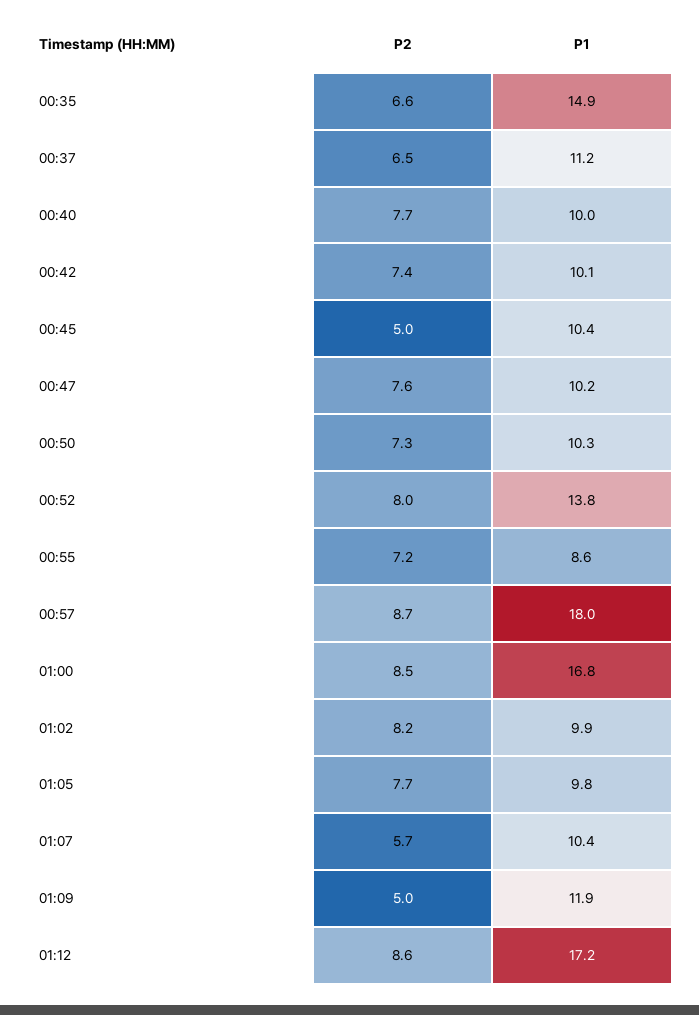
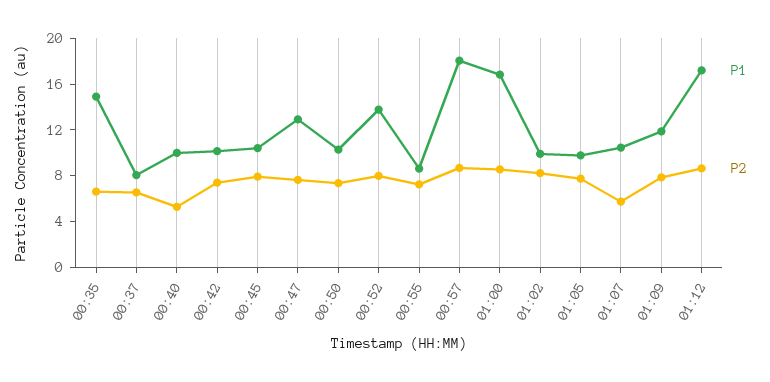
  {
    "P2": {
      "00:35": 6.6,
      "00:37": 6.5,
-     "00:40": 7.7,
+     "00:40": 5,
      "00:42": 7.4,
-     "00:45": 5,
+     "00:45": 8,
      "00:47": 7.6,
      "00:50": 7.3,
      "00:52": 8,
      "00:55": 7.2,
      "00:57": 8.7,
      "01:00": 8.5,
      "01:02": 8.2,
      "01:05": 7.7,
      "01:07": 5.7,
-     "01:09": 5,
+     "01:09": 8,
      "01:12": 8.6
    },
    "P1": {
      "00:35": 14.9,
-     "00:37": 11.2,
+     "00:37": 8,
      "00:40": 10,
      "00:42": 10.1,
      "00:45": 10.4,
-     "00:47": 10.2,
+     "00:47": 13,
      "00:50": 10.3,
      "00:52": 13.8,
      "00:55": 8.6,
      "00:57": 18,
      "01:00": 16.8,
      "01:02": 9.9,
      "01:05": 9.8,
      "01:07": 10.4,
      "01:09": 11.9,
      "01:12": 17.2
    }
  }

